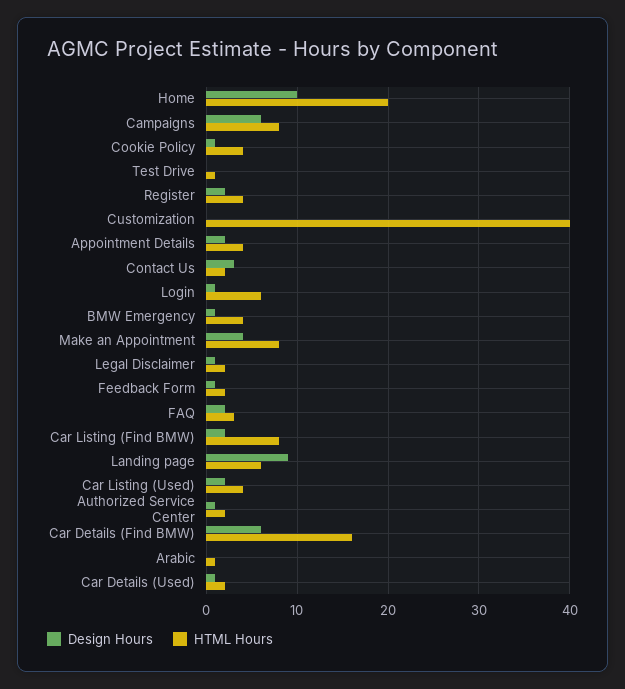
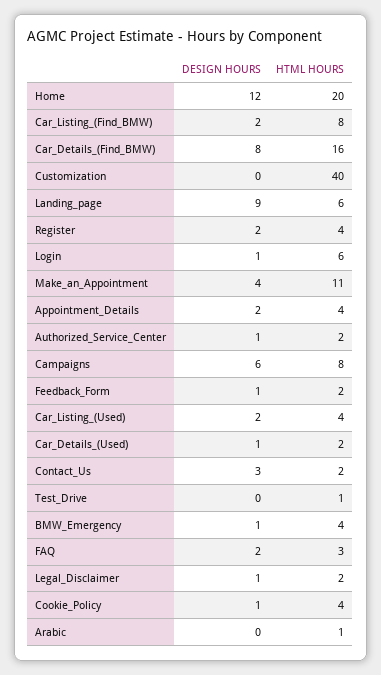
  {
    "Design Hours": {
-     "Home": 10,
+     "Home": 12,
      "Campaigns": 6,
      "Cookie Policy": 1,
      "Test Drive": 0,
      "Register": 2,
      "Customization": 0,
      "Appointment Details": 2,
      "Contact Us": 3,
      "Login": 1,
      "BMW Emergency": 1,
      "Make an Appointment": 4,
      "Legal Disclaimer": 1,
      "Feedback Form": 1,
      "FAQ": 2,
      "Car Listing (Find BMW)": 2,
      "Landing page": 9,
      "Car Listing (Used)": 2,
      "Authorized Service Center": 1,
-     "Car Details (Find BMW)": 6,
+     "Car Details (Find BMW)": 8,
      "Arabic": 0,
      "Car Details (Used)": 1
    },
    "HTML Hours": {
      "Home": 20,
      "Campaigns": 8,
      "Cookie Policy": 4,
      "Test Drive": 1,
      "Register": 4,
      "Customization": 40,
      "Appointment Details": 4,
      "Contact Us": 2,
      "Login": 6,
      "BMW Emergency": 4,
-     "Make an Appointment": 8,
+     "Make an Appointment": 11,
      "Legal Disclaimer": 2,
      "Feedback Form": 2,
      "FAQ": 3,
      "Car Listing (Find BMW)": 8,
      "Landing page": 6,
      "Car Listing (Used)": 4,
      "Authorized Service Center": 2,
      "Car Details (Find BMW)": 16,
      "Arabic": 1,
      "Car Details (Used)": 2
    }
  }

